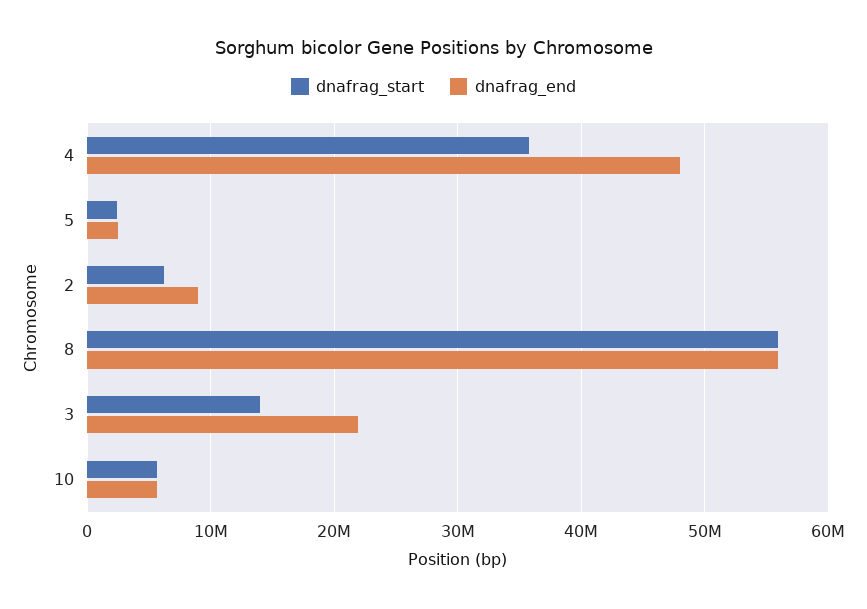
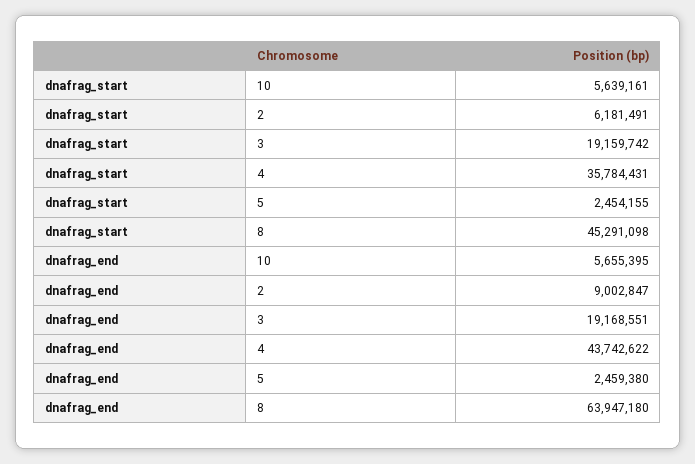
  {
    "dnafrag_start": {
      "4": 35784431,
      "5": 2454155,
      "2": 6181491,
-     "8": 56000000,
+     "8": 45291098,
-     "3": 14000000,
+     "3": 19159742,
      "10": 5639161
    },
    "dnafrag_end": {
-     "4": 48000000,
+     "4": 43742622,
      "5": 2459380,
      "2": 9002847,
-     "8": 56000000,
+     "8": 63947180,
-     "3": 22000000,
+     "3": 19168551,
      "10": 5655395
    }
  }

